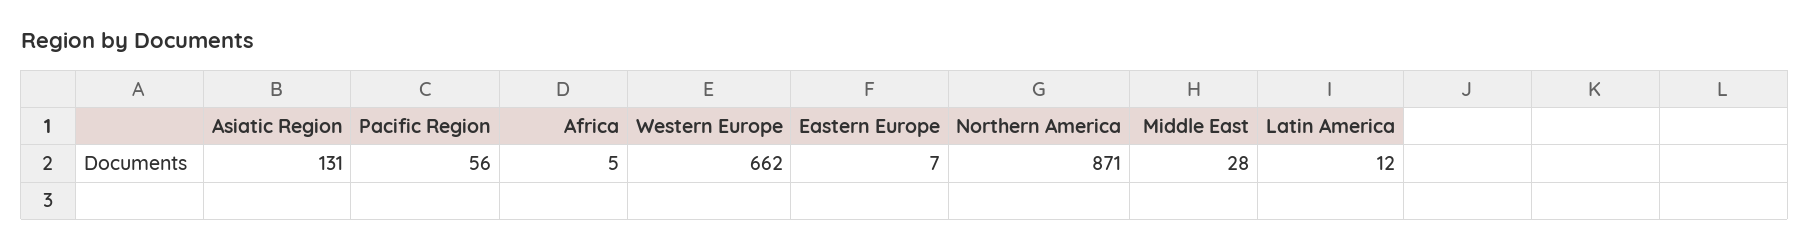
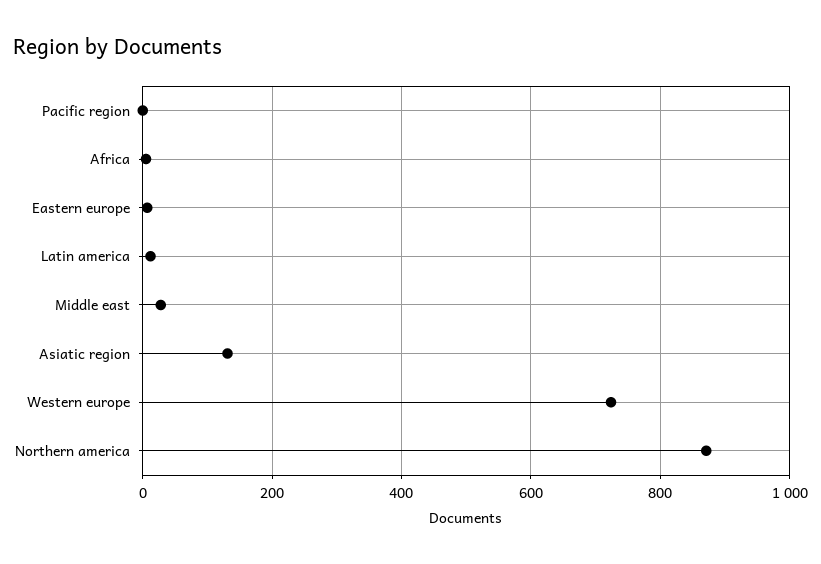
  {
    "Asiatic Region": 131,
-   "Pacific Region": 56,
+   "Pacific Region": 0,
    "Africa": 5,
-   "Western Europe": 662,
+   "Western Europe": 720,
    "Eastern Europe": 7,
    "Northern America": 871,
    "Middle East": 28,
    "Latin America": 12
  }

